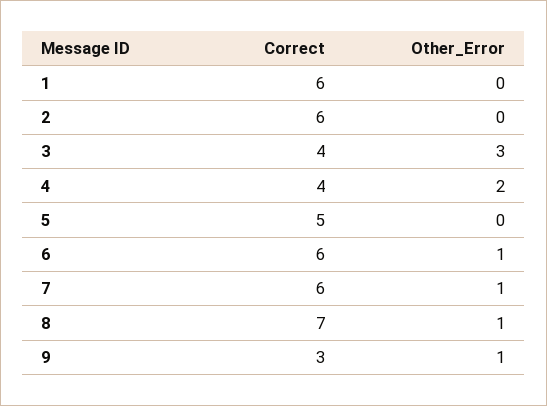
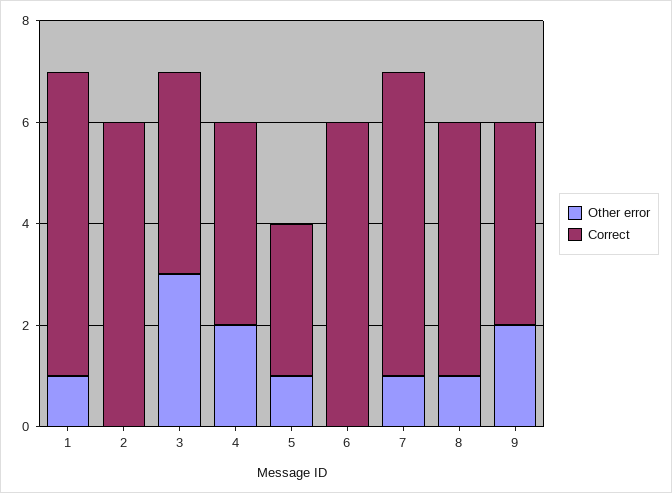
  {
    "Correct": {
      "1": 6,
      "2": 6,
      "3": 4,
      "4": 4,
-     "5": 5,
+     "5": 3,
      "6": 6,
      "7": 6,
-     "8": 7,
+     "8": 5,
-     "9": 3
+     "9": 4
    },
    "Other_Error": {
-     "1": 0,
+     "1": 1,
      "2": 0,
      "3": 3,
      "4": 2,
-     "5": 0,
+     "5": 1,
-     "6": 1,
+     "6": 0,
      "7": 1,
      "8": 1,
-     "9": 1
+     "9": 2
    }
  }

